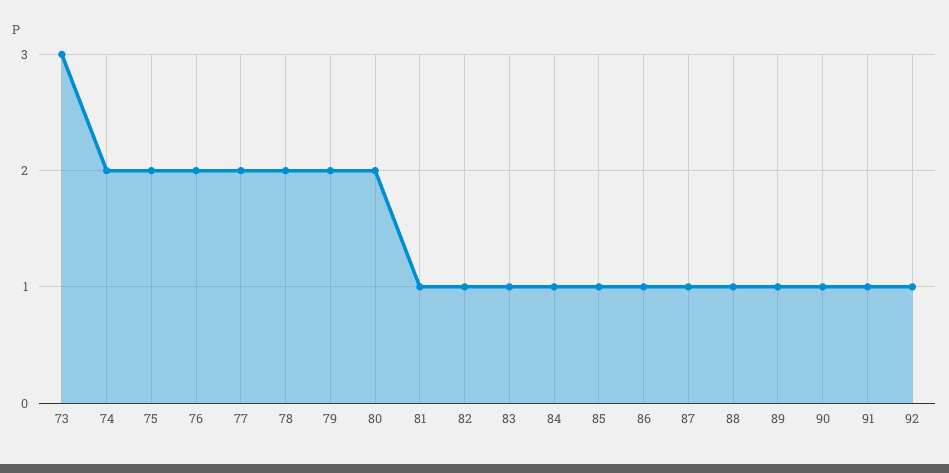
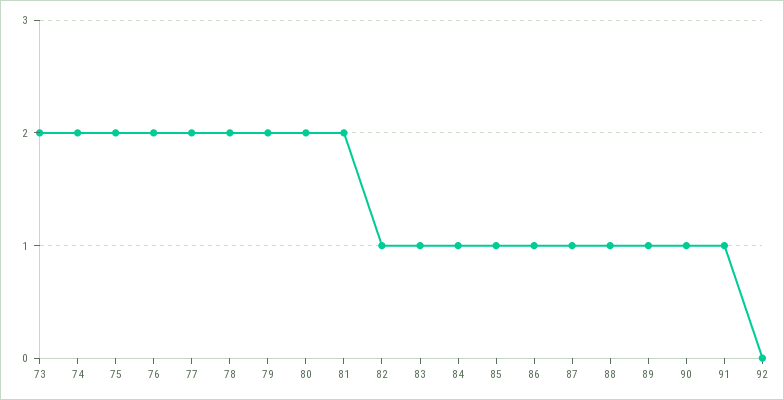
  {
-   "73": 3,
+   "73": 2,
    "74": 2,
    "75": 2,
    "76": 2,
    "77": 2,
    "78": 2,
    "79": 2,
    "80": 2,
-   "81": 1,
+   "81": 2,
    "82": 1,
    "83": 1,
    "84": 1,
    "85": 1,
    "86": 1,
    "87": 1,
    "88": 1,
    "89": 1,
    "90": 1,
    "91": 1,
-   "92": 1
+   "92": 0
  }

